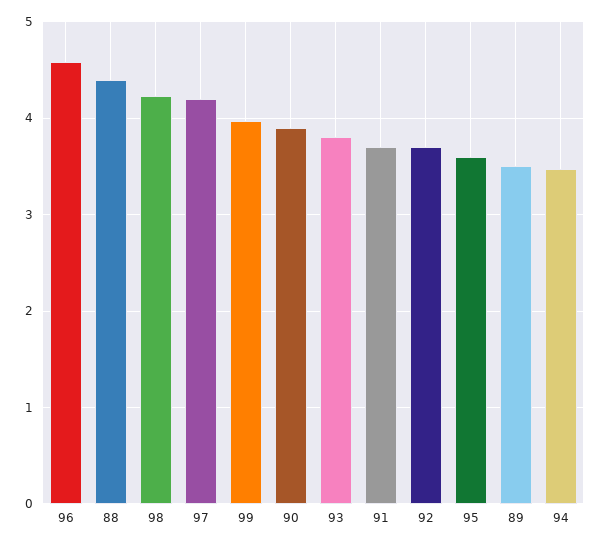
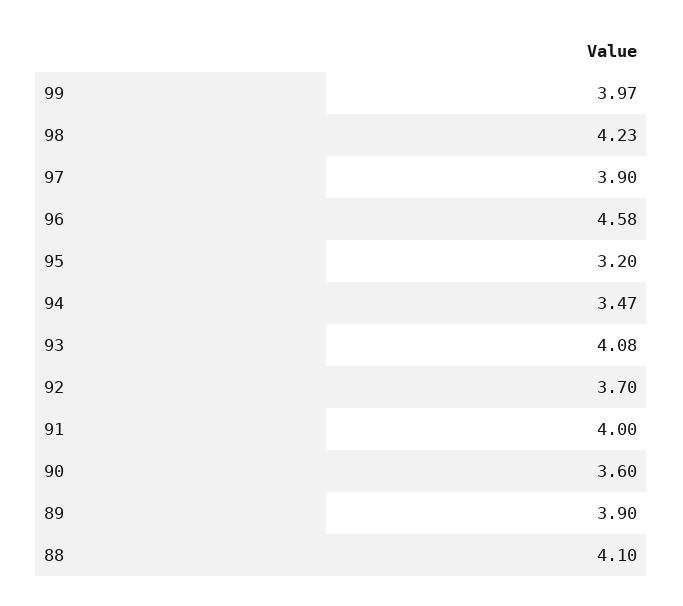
  {
    "96": 4.58,
-   "88": 4.4,
+   "88": 4.1,
    "98": 4.23,
-   "97": 4.2,
+   "97": 3.9,
    "99": 3.97,
-   "90": 3.9,
+   "90": 3.6,
-   "93": 3.8,
+   "93": 4.08,
-   "91": 3.7,
+   "91": 4,
    "92": 3.7,
-   "95": 3.6,
+   "95": 3.2,
-   "89": 3.5,
+   "89": 3.9,
    "94": 3.47
  }

